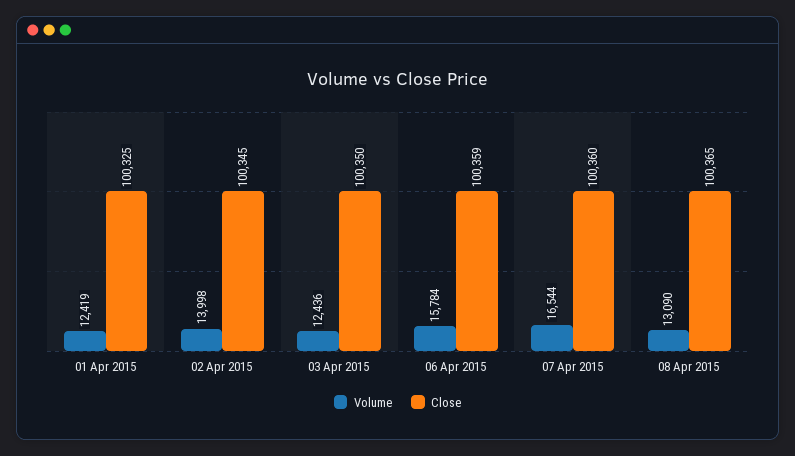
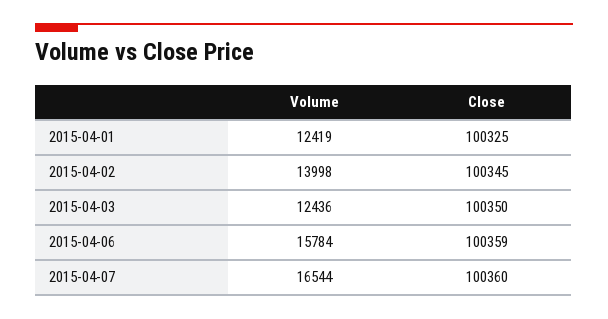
  {
    "Volume": {
      "01 Apr 2015": 12419,
      "02 Apr 2015": 13998,
      "03 Apr 2015": 12436,
      "06 Apr 2015": 15784,
-     "07 Apr 2015": 16544,
+     "07 Apr 2015": 16544
-     "08 Apr 2015": 13090
    },
    "Close": {
      "01 Apr 2015": 100325,
      "02 Apr 2015": 100345,
      "03 Apr 2015": 100350,
      "06 Apr 2015": 100359,
-     "07 Apr 2015": 100360,
+     "07 Apr 2015": 100360
-     "08 Apr 2015": 100365
    }
  }

